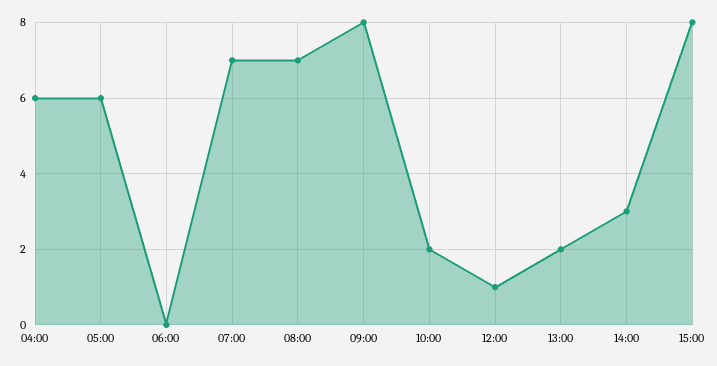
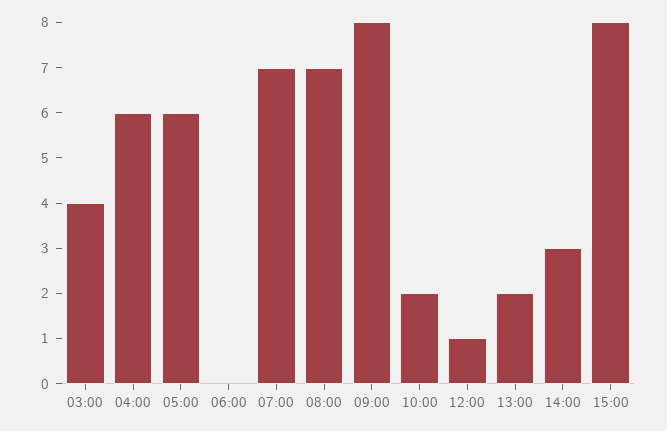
  {
    "04:00": 6,
    "05:00": 6,
    "06:00": 0,
    "07:00": 7,
    "08:00": 7,
    "09:00": 8,
    "10:00": 2,
    "12:00": 1,
    "13:00": 2,
    "14:00": 3,
-   "15:00": 8
+   "15:00": 8,
+   "03:00": 4
  }

